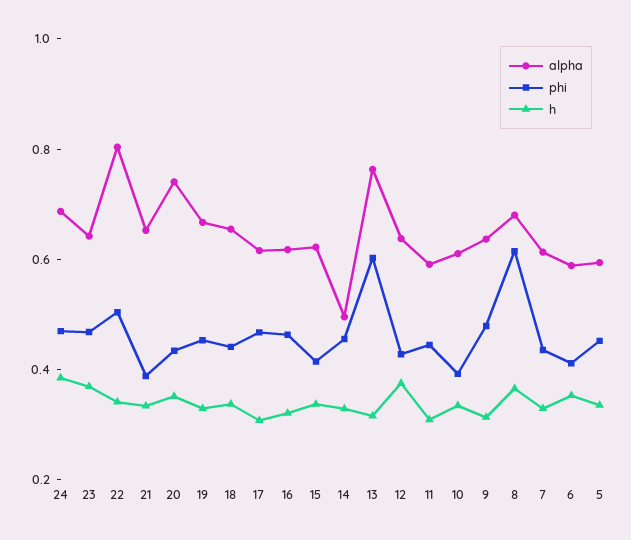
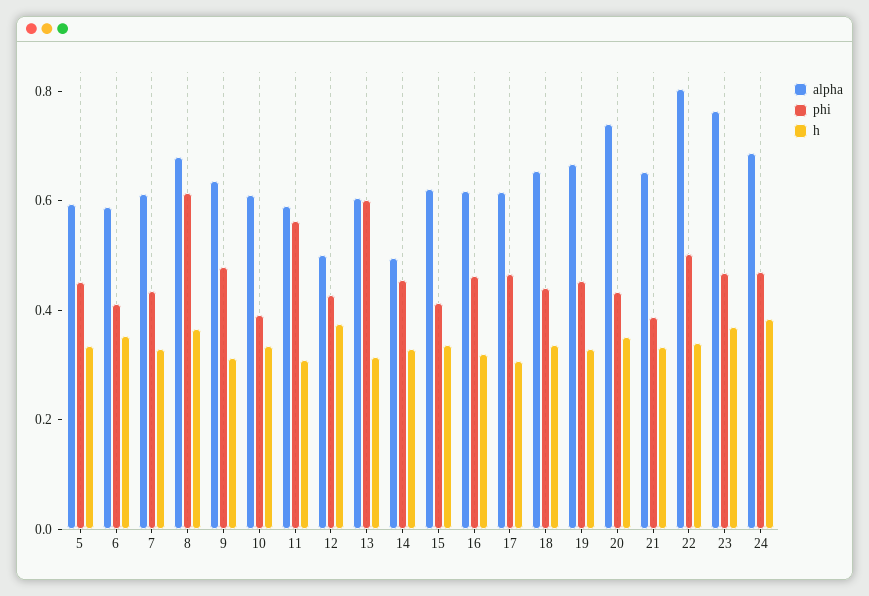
  {
    "alpha": {
      "24": 0.7,
-     "23": 0.65,
+     "23": 0.75,
      "22": 0.8,
      "21": 0.65,
      "20": 0.75,
      "19": 0.65,
      "18": 0.65,
      "17": 0.6,
      "16": 0.6,
      "15": 0.6,
      "14": 0.5,
-     "13": 0.75,
+     "13": 0.6,
-     "12": 0.65,
+     "12": 0.5,
      "11": 0.6,
      "10": 0.6,
      "9": 0.65,
      "8": 0.7,
      "7": 0.6,
      "6": 0.6,
      "5": 0.6
    },
    "phi": {
      "24": 0.45,
      "23": 0.45,
      "22": 0.5,
      "21": 0.4,
      "20": 0.45,
      "19": 0.45,
      "18": 0.45,
      "17": 0.45,
      "16": 0.45,
      "15": 0.4,
      "14": 0.45,
      "13": 0.6,
      "12": 0.45,
-     "11": 0.45,
+     "11": 0.55,
      "10": 0.4,
      "9": 0.5,
      "8": 0.6,
      "7": 0.45,
      "6": 0.4,
      "5": 0.45
    },
    "h": {
      "24": 0.4,
      "23": 0.35,
      "22": 0.35,
      "21": 0.35,
      "20": 0.35,
      "19": 0.35,
      "18": 0.35,
      "17": 0.3,
      "16": 0.3,
      "15": 0.35,
      "14": 0.35,
      "13": 0.3,
      "12": 0.35,
      "11": 0.3,
      "10": 0.35,
      "9": 0.3,
      "8": 0.35,
      "7": 0.35,
      "6": 0.35,
      "5": 0.35
    }
  }

